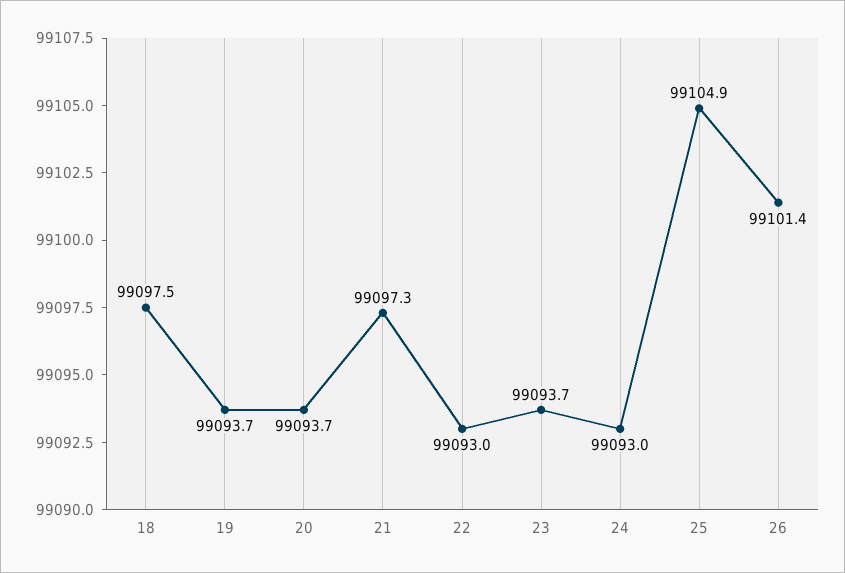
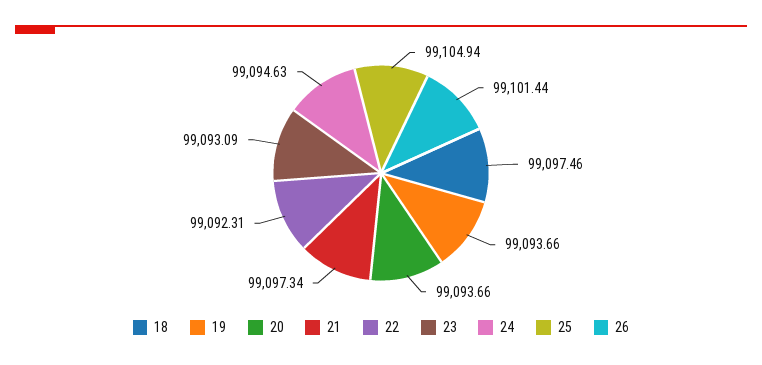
  {
    "18": 99097.46,
    "19": 99093.66,
    "20": 99093.66,
    "21": 99097.34,
-   "22": 99093,
+   "22": 99092.31,
-   "23": 99093.7,
+   "23": 99093.09,
-   "24": 99093,
+   "24": 99094.63,
    "25": 99104.94,
    "26": 99101.44
  }

